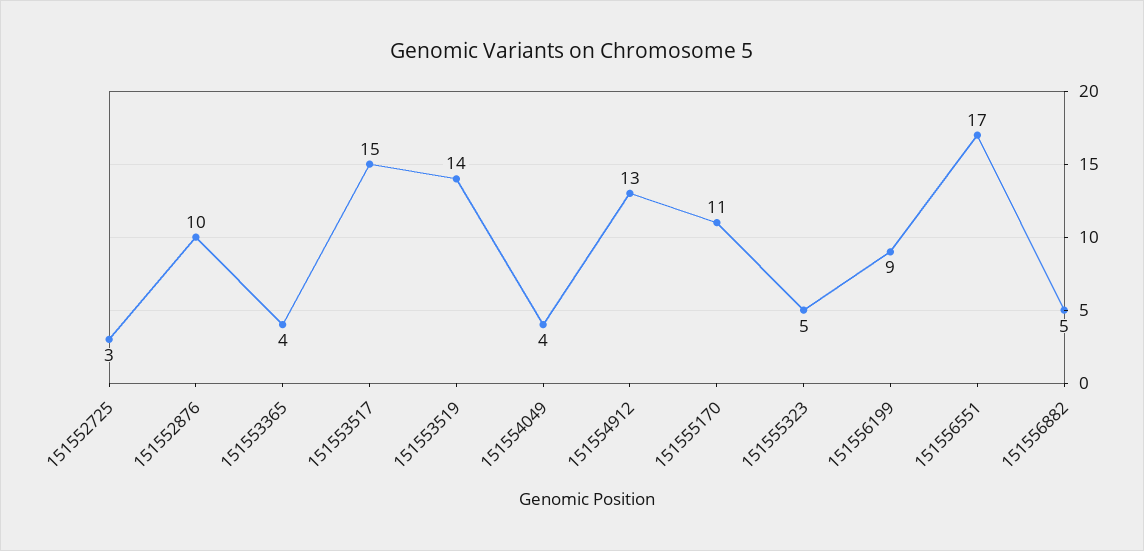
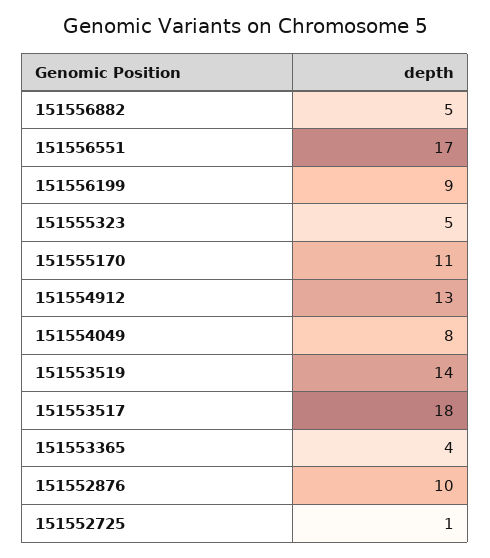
  {
-   "151552725": 3,
+   "151552725": 1,
    "151552876": 10,
    "151553365": 4,
-   "151553517": 15,
+   "151553517": 18,
    "151553519": 14,
-   "151554049": 4,
+   "151554049": 8,
    "151554912": 13,
    "151555170": 11,
    "151555323": 5,
    "151556199": 9,
    "151556551": 17,
    "151556882": 5
  }

